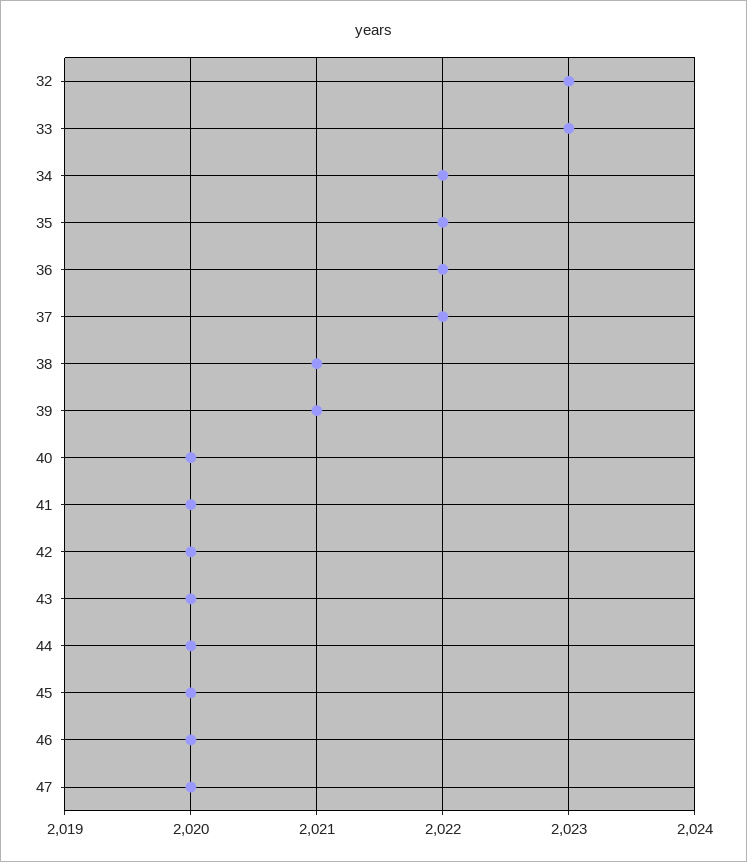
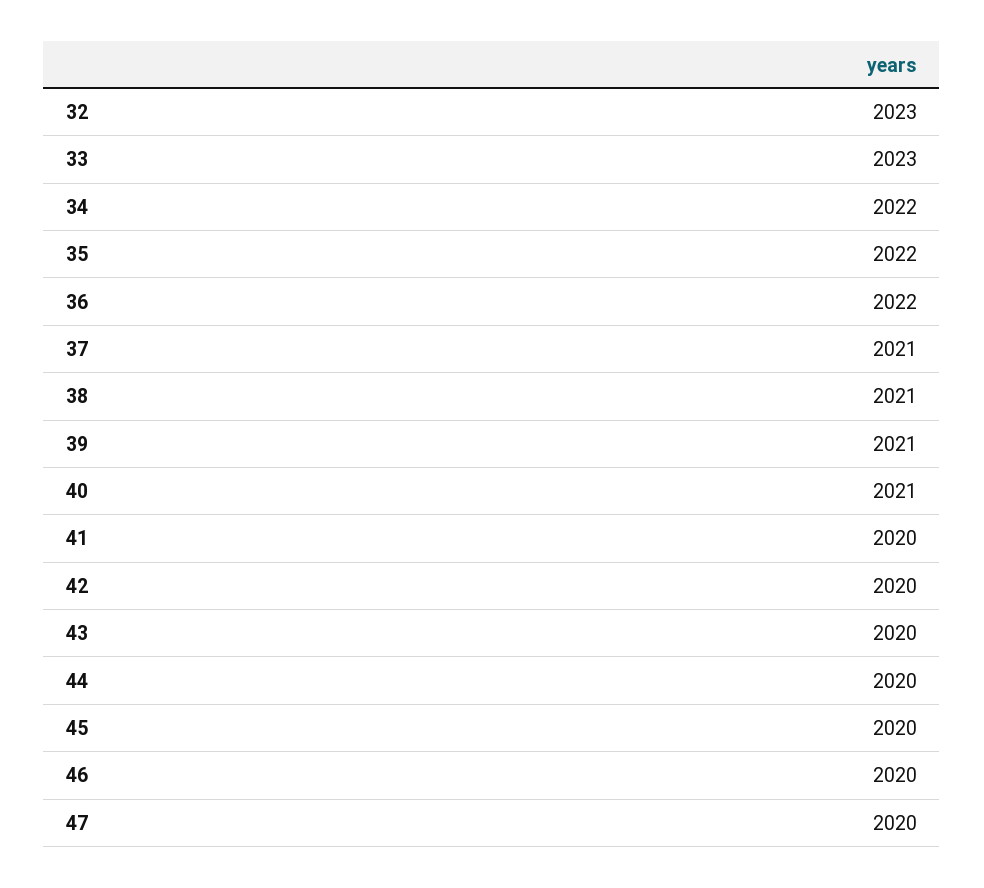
  {
    "32": 2023,
    "33": 2023,
    "34": 2022,
    "35": 2022,
    "36": 2022,
-   "37": 2022,
+   "37": 2021,
    "38": 2021,
    "39": 2021,
-   "40": 2020,
+   "40": 2021,
    "41": 2020,
    "42": 2020,
    "43": 2020,
    "44": 2020,
    "45": 2020,
    "46": 2020,
    "47": 2020
  }

